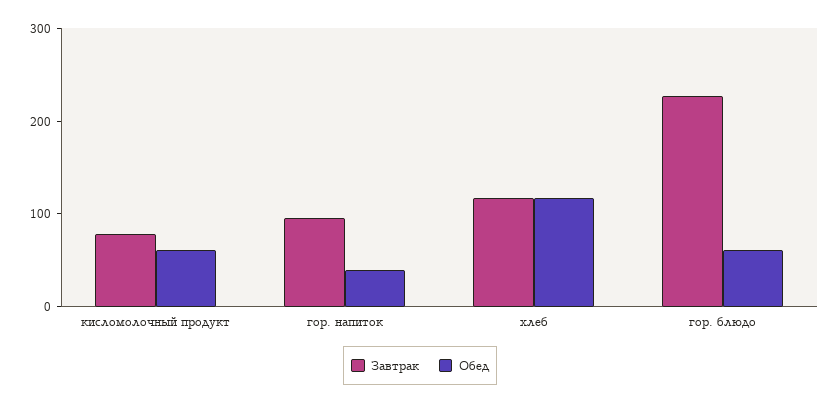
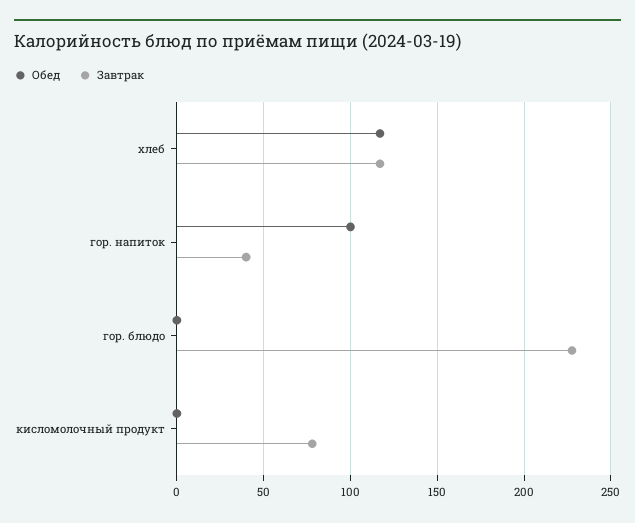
  {
    "Завтрак": {
      "кисломолочный продукт": 80,
-     "гор. напиток": 100,
+     "гор. напиток": 40,
      "хлеб": 115,
      "гор. блюдо": 230
    },
    "Обед": {
-     "кисломолочный продукт": 60,
+     "кисломолочный продукт": 0,
-     "гор. напиток": 40,
+     "гор. напиток": 100,
      "хлеб": 115,
-     "гор. блюдо": 60
+     "гор. блюдо": 0
    }
  }

